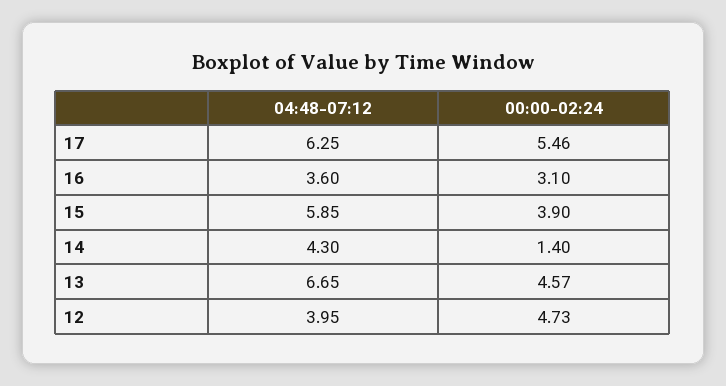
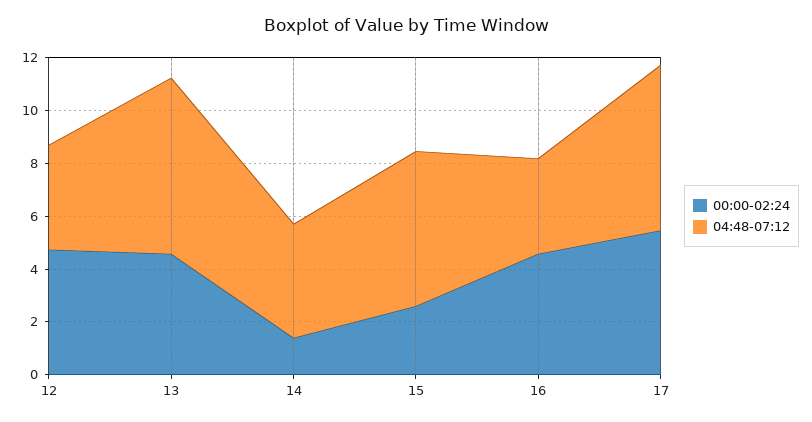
  {
    "04:48-07:12": {
      "17": 6.25,
      "16": 3.6,
      "15": 5.85,
      "14": 4.3,
      "13": 6.65,
      "12": 3.95
    },
    "00:00-02:24": {
      "17": 5.46,
-     "16": 3.1,
+     "16": 4.5,
-     "15": 3.9,
+     "15": 2.5,
      "14": 1.4,
      "13": 4.57,
      "12": 4.73
    }
  }

